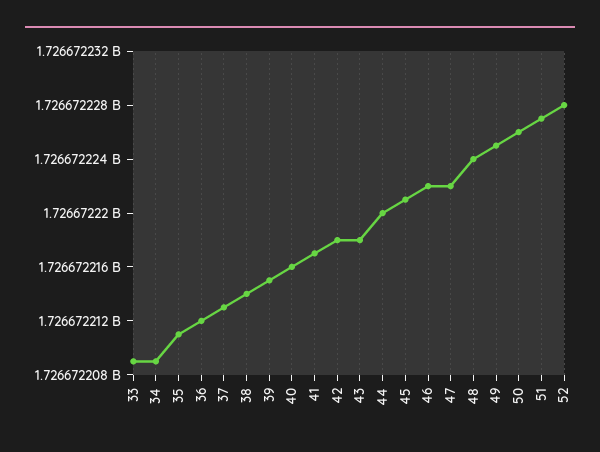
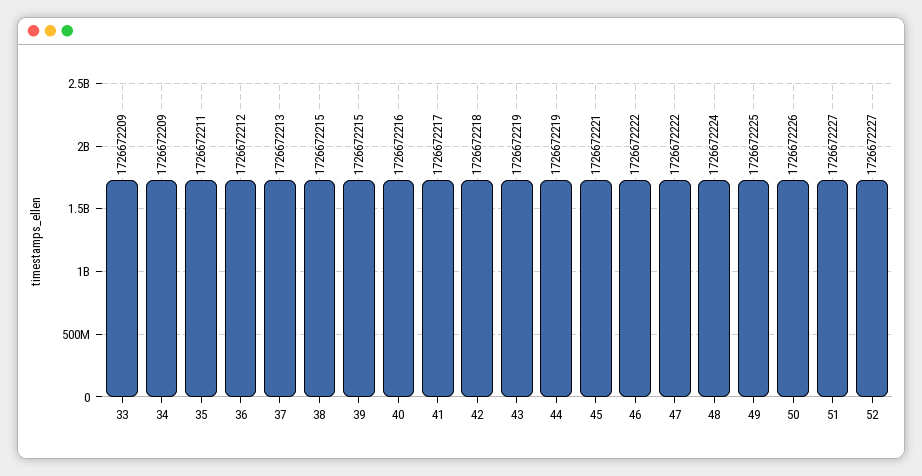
  {
    "33": 1726672209,
    "34": 1726672209,
    "35": 1726672211,
    "36": 1726672212,
    "37": 1726672213,
-   "38": 1726672214,
+   "38": 1726672215,
    "39": 1726672215,
    "40": 1726672216,
    "41": 1726672217,
    "42": 1726672218,
-   "43": 1726672218,
+   "43": 1726672219,
-   "44": 1726672220,
+   "44": 1726672219,
    "45": 1726672221,
    "46": 1726672222,
    "47": 1726672222,
    "48": 1726672224,
    "49": 1726672225,
    "50": 1726672226,
    "51": 1726672227,
-   "52": 1726672228
+   "52": 1726672227
  }

